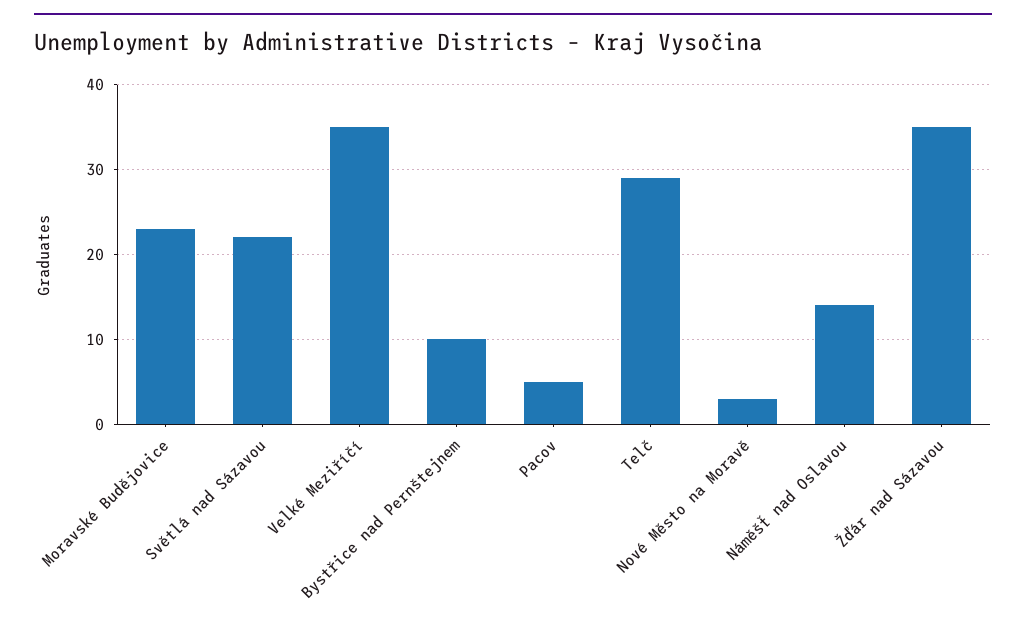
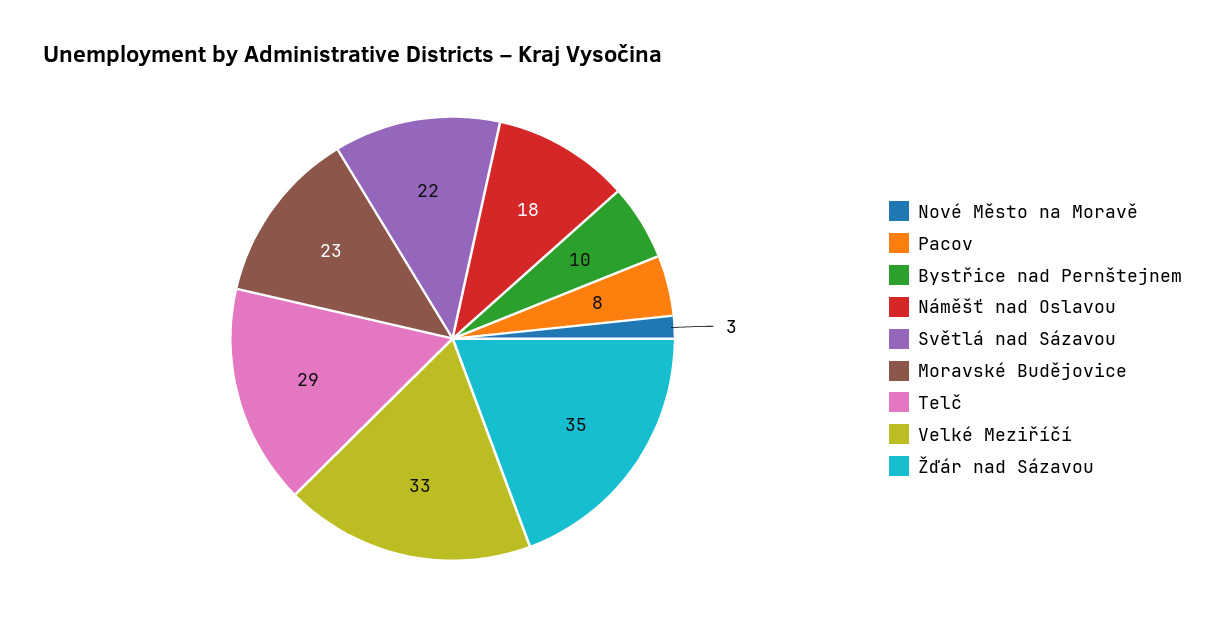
  {
    "Moravské Budějovice": 23,
    "Světlá nad Sázavou": 22,
-   "Velké Meziříčí": 35,
+   "Velké Meziříčí": 33,
    "Bystřice nad Pernštejnem": 10,
-   "Pacov": 5,
+   "Pacov": 8,
    "Telč": 29,
    "Nové Město na Moravě": 3,
-   "Náměšť nad Oslavou": 14,
+   "Náměšť nad Oslavou": 18,
    "Žďár nad Sázavou": 35
  }

